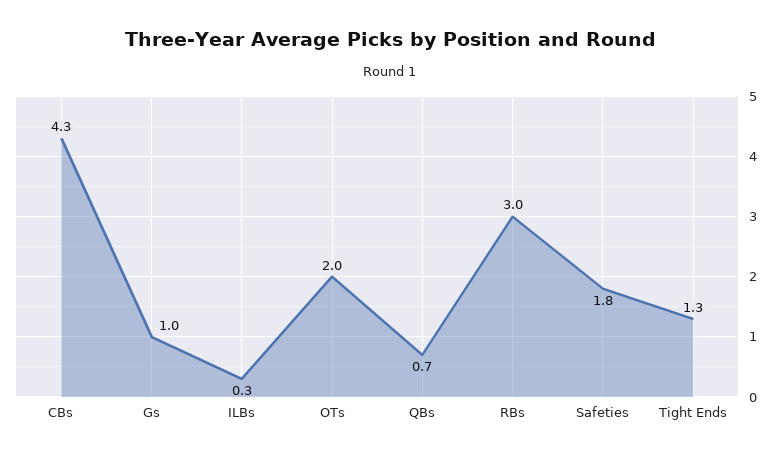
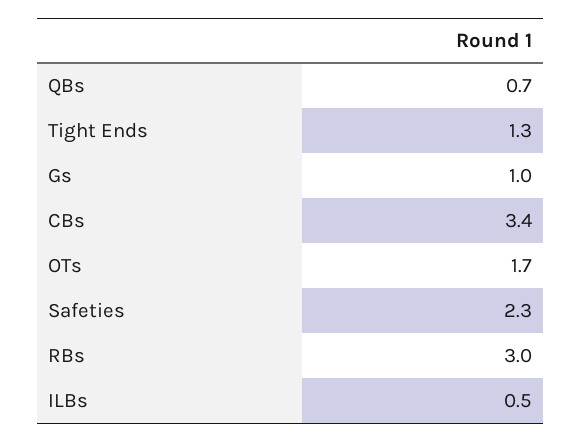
  {
-   "CBs": 4.3,
+   "CBs": 3.4,
    "Gs": 1,
-   "ILBs": 0.3,
+   "ILBs": 0.5,
-   "OTs": 2,
+   "OTs": 1.7,
    "QBs": 0.7,
    "RBs": 3,
-   "Safeties": 1.8,
+   "Safeties": 2.3,
    "Tight Ends": 1.3
  }

